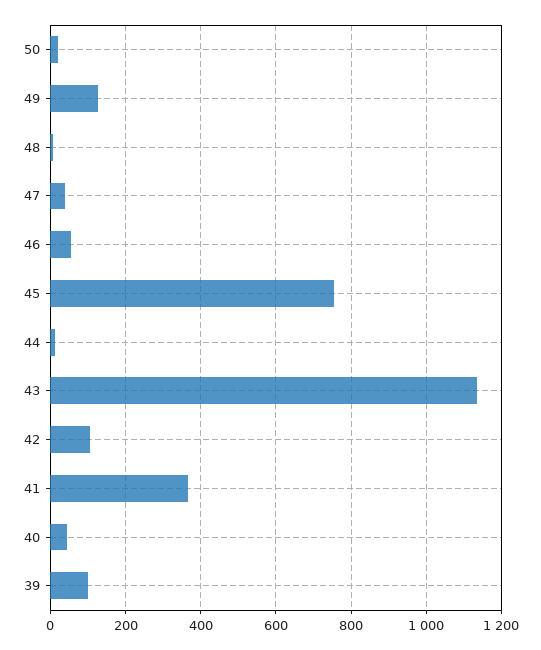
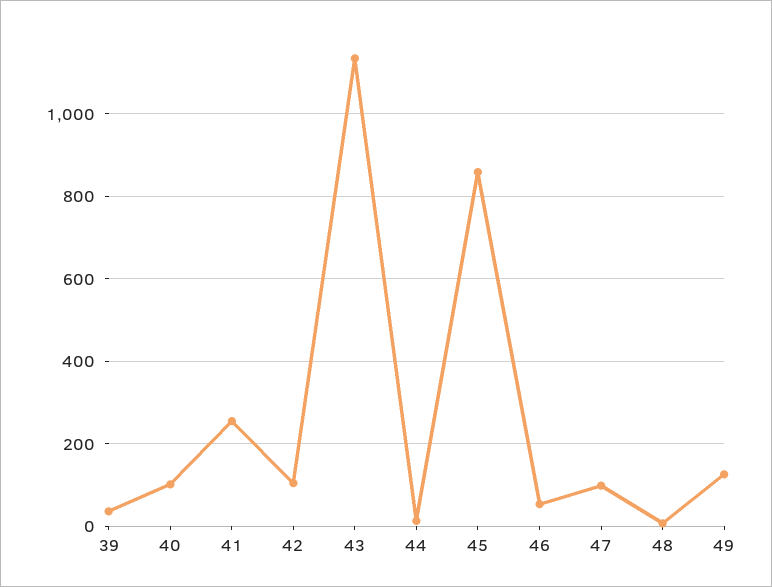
  {
-   "50": 20,
    "49": 120,
    "48": 0,
-   "47": 40,
+   "47": 100,
    "46": 60,
-   "45": 760,
+   "45": 860,
    "44": 20,
    "43": 1140,
    "42": 100,
-   "41": 360,
+   "41": 260,
-   "40": 40,
+   "40": 100,
-   "39": 100
+   "39": 40
  }

